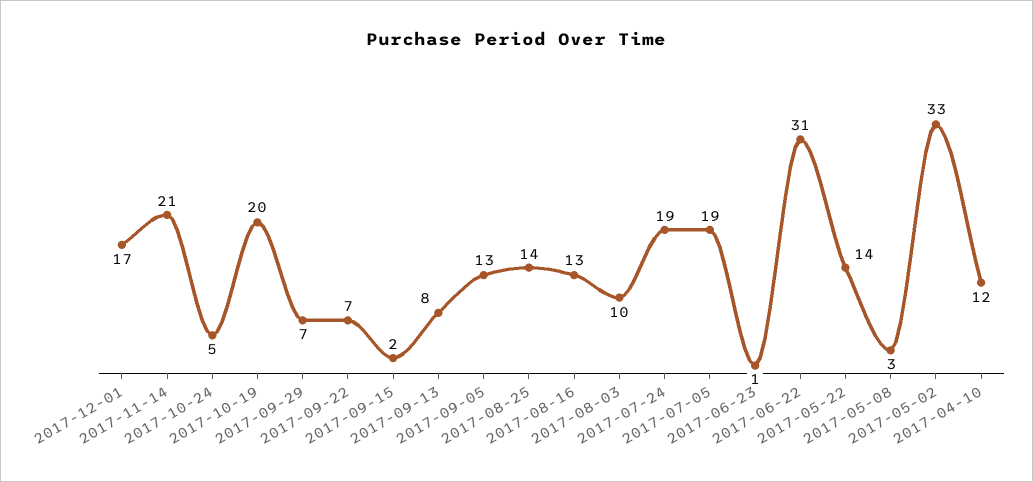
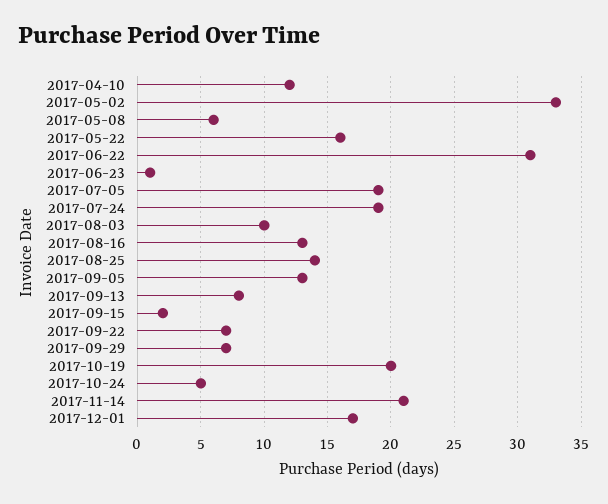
  {
    "2017-12-01": 17,
    "2017-11-14": 21,
    "2017-10-24": 5,
    "2017-10-19": 20,
    "2017-09-29": 7,
    "2017-09-22": 7,
    "2017-09-15": 2,
    "2017-09-13": 8,
    "2017-09-05": 13,
    "2017-08-25": 14,
    "2017-08-16": 13,
    "2017-08-03": 10,
    "2017-07-24": 19,
    "2017-07-05": 19,
    "2017-06-23": 1,
    "2017-06-22": 31,
-   "2017-05-22": 14,
+   "2017-05-22": 16,
-   "2017-05-08": 3,
+   "2017-05-08": 6,
    "2017-05-02": 33,
    "2017-04-10": 12
  }

